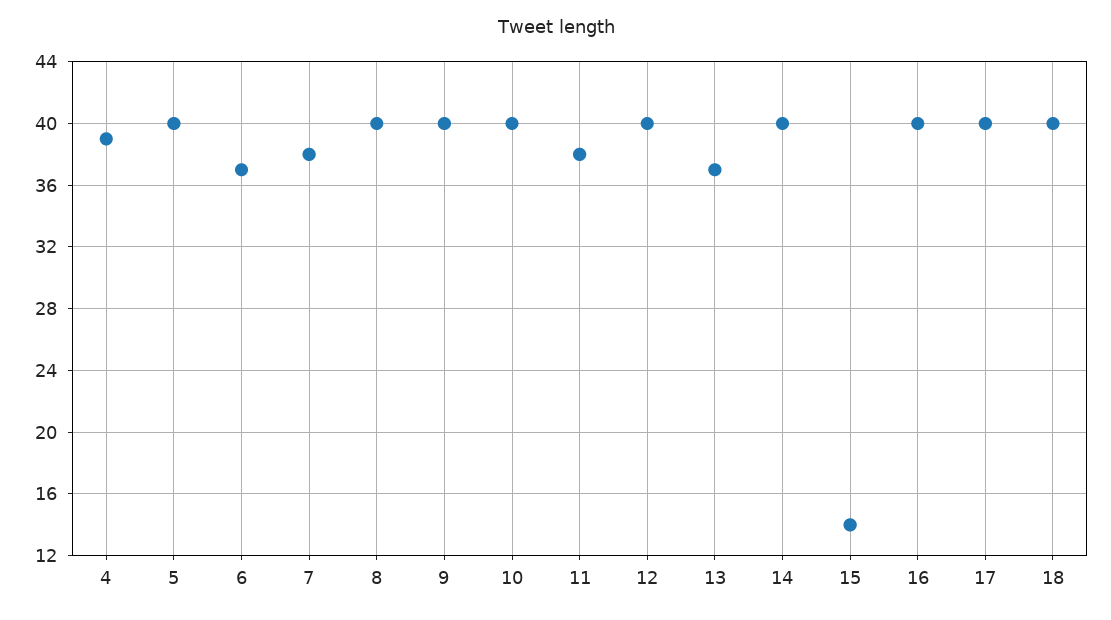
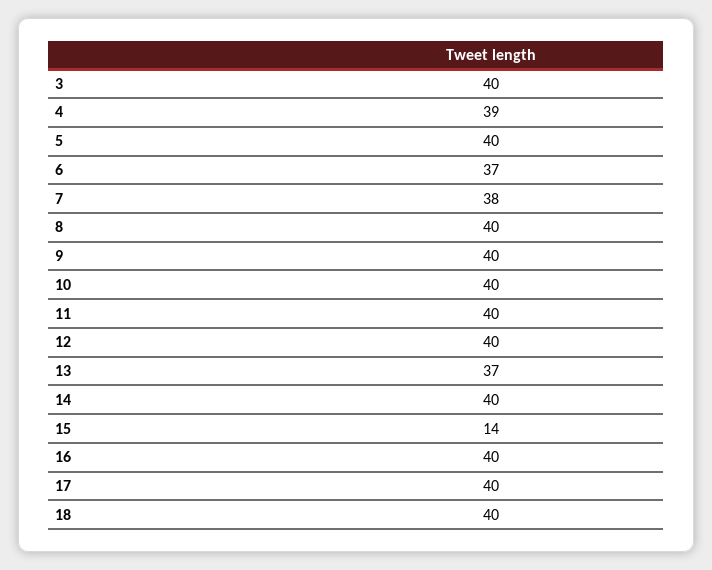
  {
    "4": 39,
    "5": 40,
    "6": 37,
    "7": 38,
    "8": 40,
    "9": 40,
    "10": 40,
-   "11": 38,
+   "11": 40,
    "12": 40,
    "13": 37,
    "14": 40,
    "15": 14,
    "16": 40,
    "17": 40,
-   "18": 40
+   "18": 40,
+   "3": 40
  }

